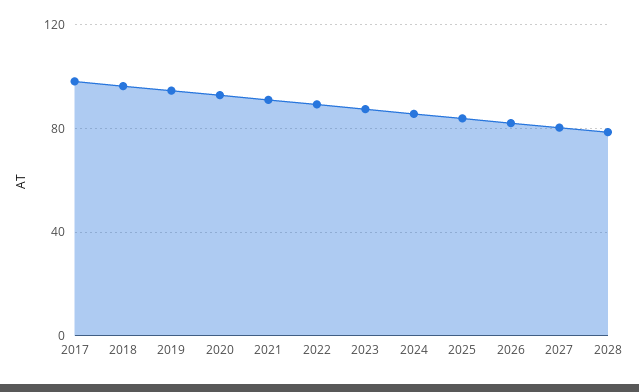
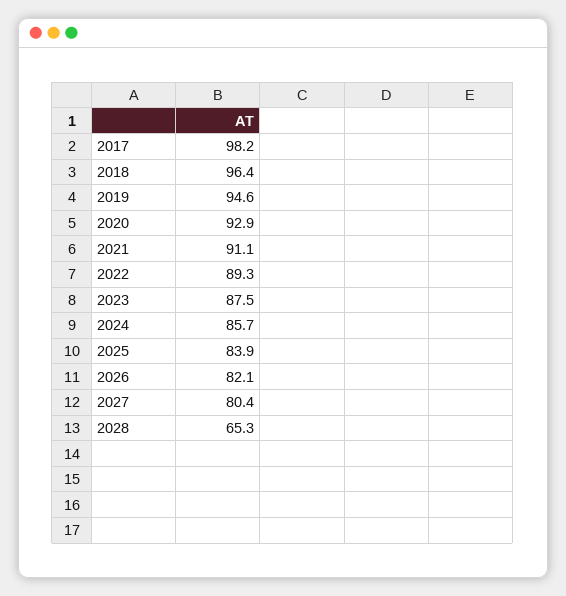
  {
    "2017": 98.2,
    "2018": 96.4,
    "2019": 94.6,
    "2020": 92.9,
    "2021": 91.1,
    "2022": 89.3,
    "2023": 87.5,
    "2024": 85.7,
    "2025": 83.9,
    "2026": 82.1,
    "2027": 80.4,
-   "2028": 80
+   "2028": 65.3
  }

